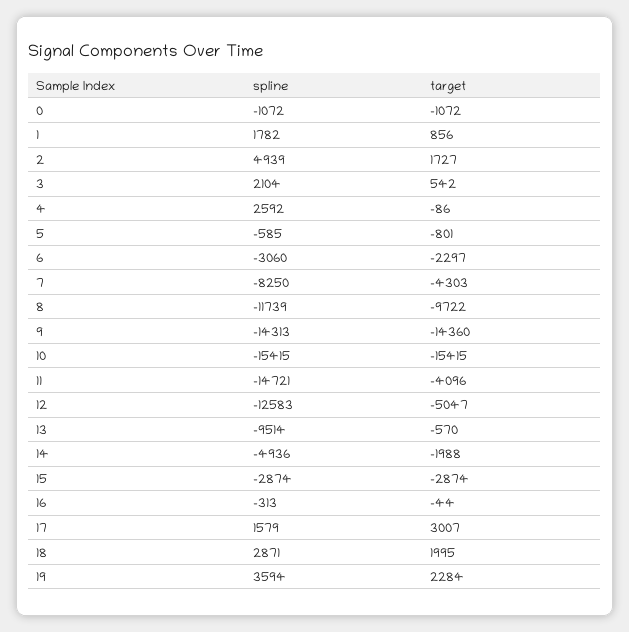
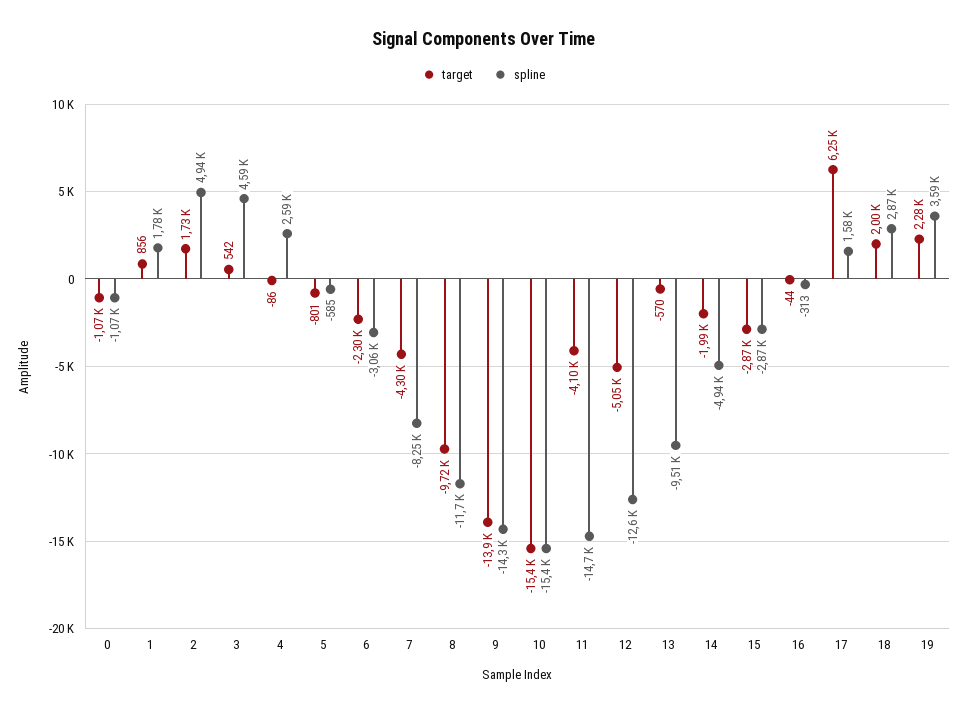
  {
    "spline": {
      "0": -1072,
      "1": 1782,
      "2": 4939,
-     "3": 2104,
+     "3": 4590,
      "4": 2592,
      "5": -585,
      "6": -3060,
      "7": -8250,
      "8": -11739,
      "9": -14313,
      "10": -15415,
      "11": -14721,
      "12": -12583,
      "13": -9514,
      "14": -4936,
      "15": -2874,
      "16": -313,
      "17": 1579,
      "18": 2871,
      "19": 3594
    },
    "target": {
      "0": -1072,
      "1": 856,
      "2": 1727,
      "3": 542,
      "4": -86,
      "5": -801,
      "6": -2297,
      "7": -4303,
      "8": -9722,
-     "9": -14360,
+     "9": -13900,
      "10": -15415,
      "11": -4096,
      "12": -5047,
      "13": -570,
      "14": -1988,
      "15": -2874,
      "16": -44,
-     "17": 3007,
+     "17": 6250,
      "18": 1995,
      "19": 2284
    }
  }

